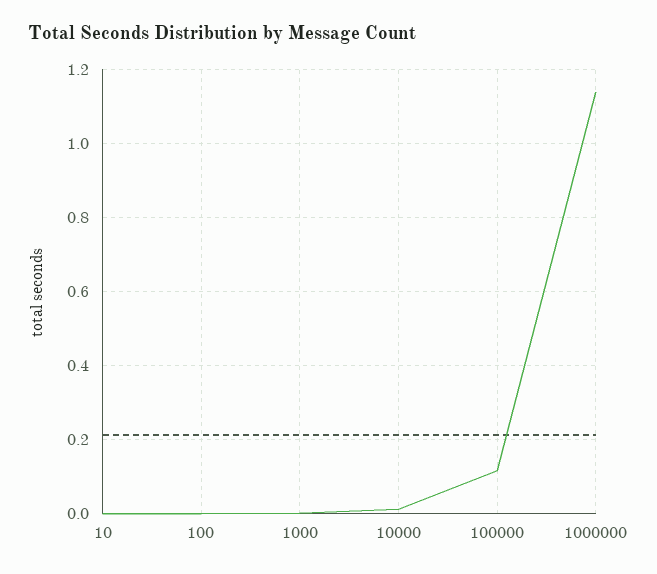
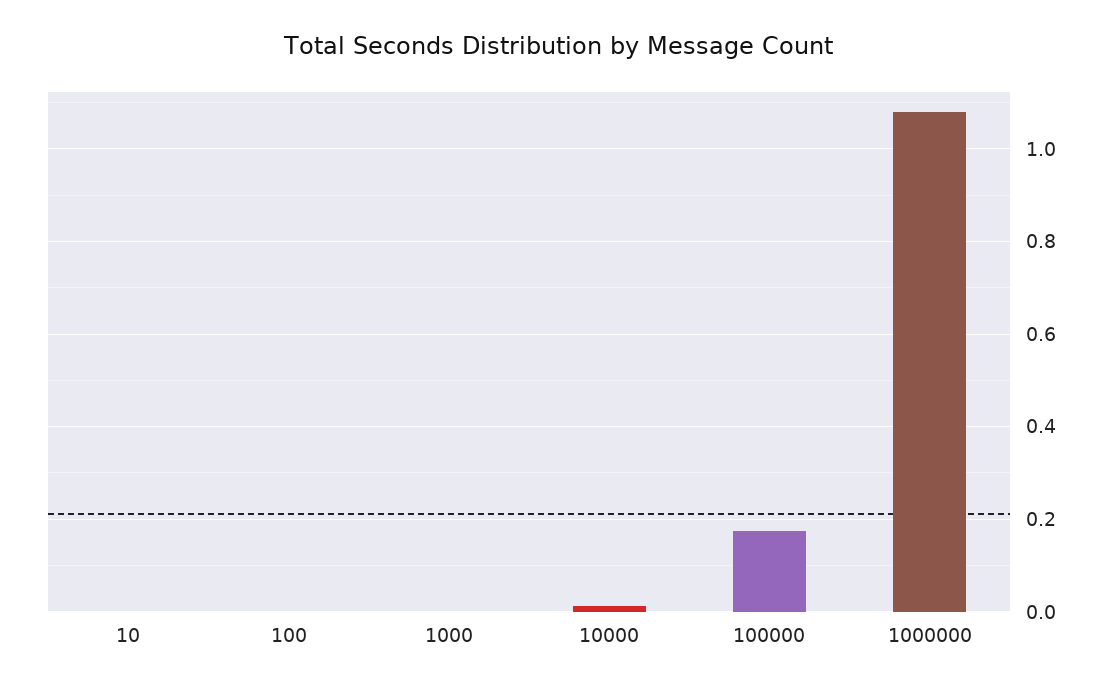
  {
    "10": 0,
    "100": 0,
    "1000": 0,
    "10000": 0.02,
-   "100000": 0.12,
+   "100000": 0.18,
-   "1000000": 1.14
+   "1000000": 1.08
  }

